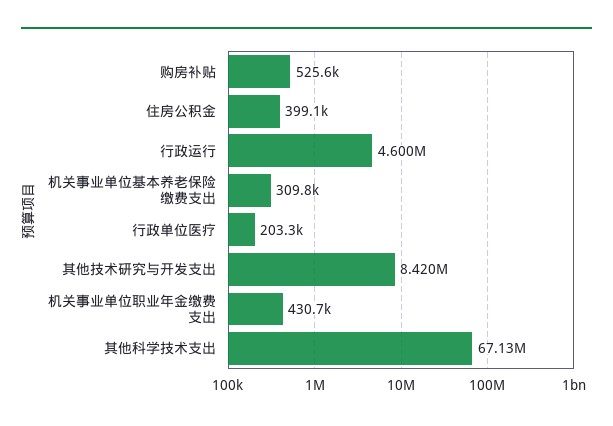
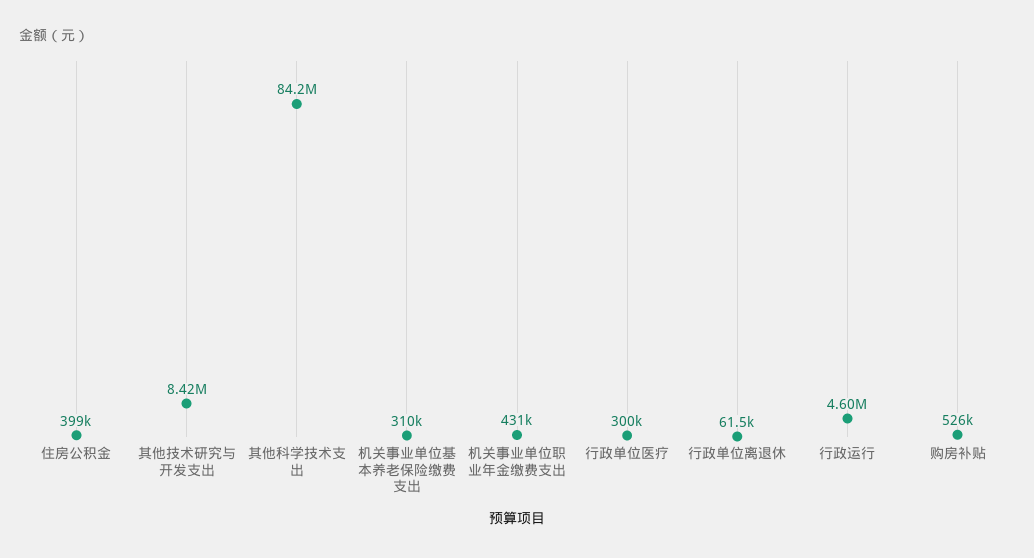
  {
    "购房补贴": 525600,
    "住房公积金": 399100,
    "行政运行": 4600000,
    "机关事业单位基本养老保险缴费支出": 309800,
-   "行政单位医疗": 203300,
+   "行政单位医疗": 300000,
    "其他技术研究与开发支出": 8420000,
    "机关事业单位职业年金缴费支出": 430700,
-   "其他科学技术支出": 67130000
+   "其他科学技术支出": 84200000,
+   "行政单位离退休": 61500
  }

